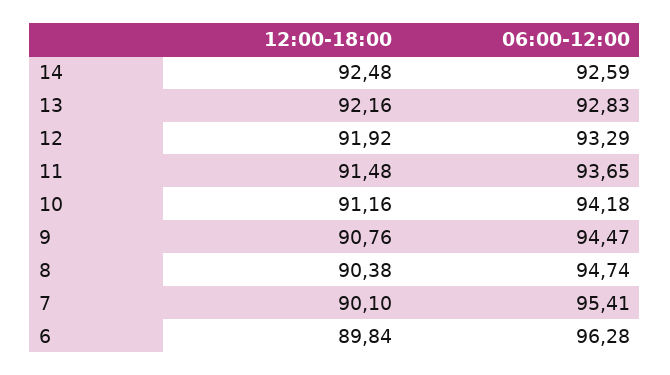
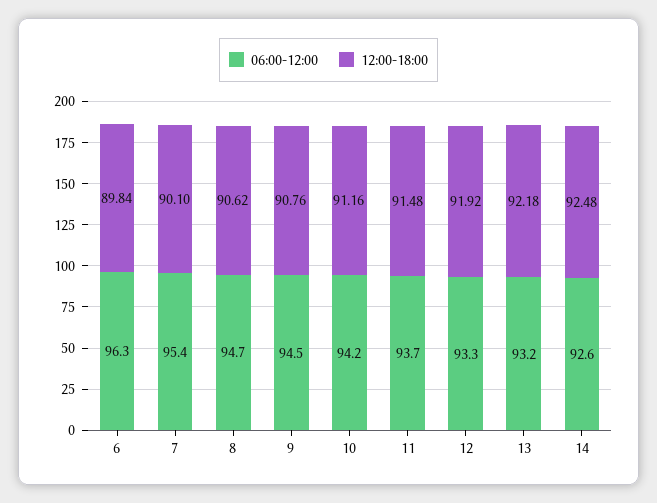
  {
    "12:00-18:00": {
      "14": 92.48,
-     "13": 92.16,
+     "13": 92.18,
      "12": 91.92,
      "11": 91.48,
      "10": 91.16,
      "9": 90.76,
-     "8": 90.38,
+     "8": 90.62,
      "7": 90.1,
      "6": 89.84
    },
    "06:00-12:00": {
      "14": 92.59,
-     "13": 92.83,
+     "13": 93.2,
      "12": 93.29,
      "11": 93.65,
      "10": 94.18,
      "9": 94.47,
      "8": 94.74,
      "7": 95.41,
      "6": 96.28
    }
  }

